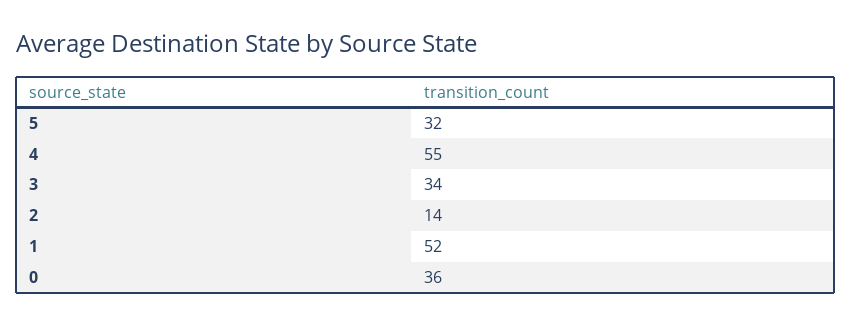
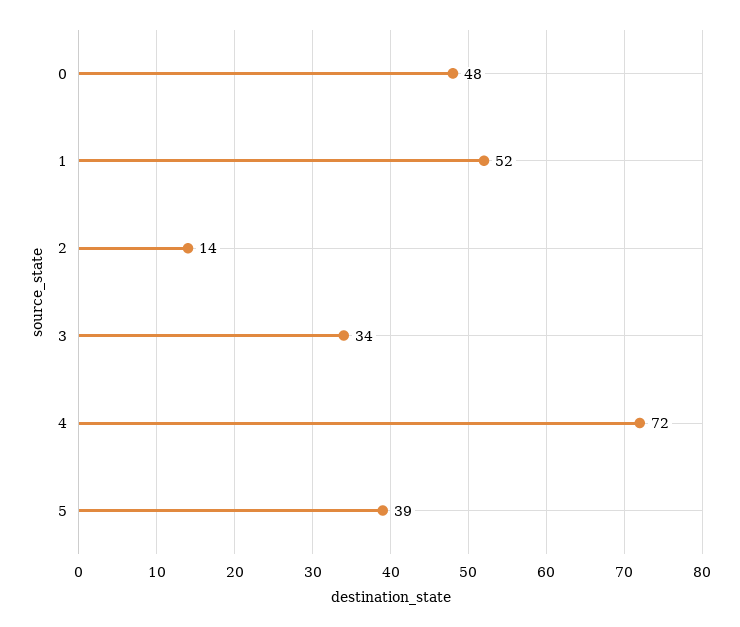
  {
-   "5": 32,
+   "5": 39,
-   "4": 55,
+   "4": 72,
    "3": 34,
    "2": 14,
    "1": 52,
-   "0": 36
+   "0": 48
  }

